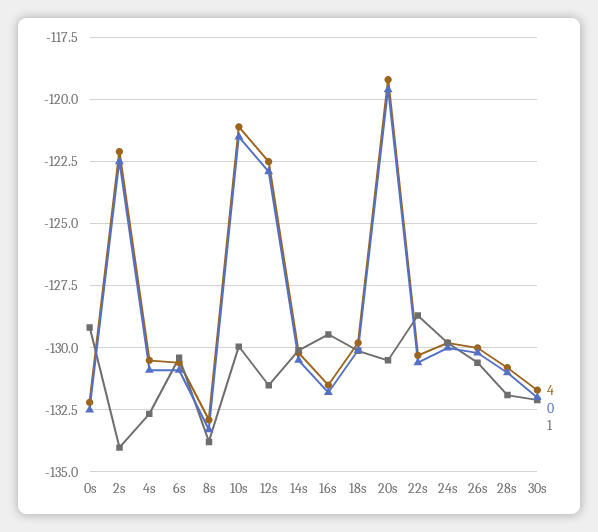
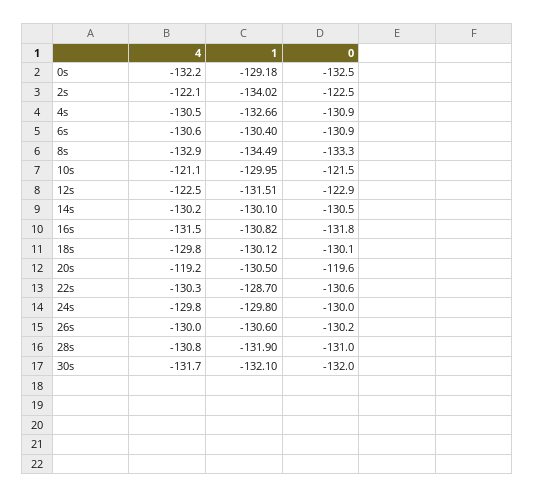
  {
    "4": {
      "0s": -132.2,
      "2s": -122.1,
      "4s": -130.5,
      "6s": -130.6,
      "8s": -132.9,
      "10s": -121.1,
      "12s": -122.5,
      "14s": -130.2,
      "16s": -131.5,
      "18s": -129.8,
      "20s": -119.2,
      "22s": -130.3,
      "24s": -129.8,
      "26s": -130,
      "28s": -130.8,
      "30s": -131.7
    },
    "0": {
      "0s": -132.5,
      "2s": -122.5,
      "4s": -130.9,
      "6s": -130.9,
      "8s": -133.3,
      "10s": -121.5,
      "12s": -122.9,
      "14s": -130.5,
      "16s": -131.8,
      "18s": -130.1,
      "20s": -119.6,
      "22s": -130.6,
      "24s": -130,
      "26s": -130.2,
      "28s": -131,
      "30s": -132
    },
    "1": {
      "0s": -129.18,
      "2s": -134.02,
      "4s": -132.66,
      "6s": -130.4,
-     "8s": -133.75,
+     "8s": -134.49,
      "10s": -129.95,
      "12s": -131.51,
      "14s": -130.1,
-     "16s": -129.5,
+     "16s": -130.82,
      "18s": -130.12,
      "20s": -130.5,
      "22s": -128.7,
      "24s": -129.8,
      "26s": -130.6,
      "28s": -131.9,
      "30s": -132.1
    }
  }

